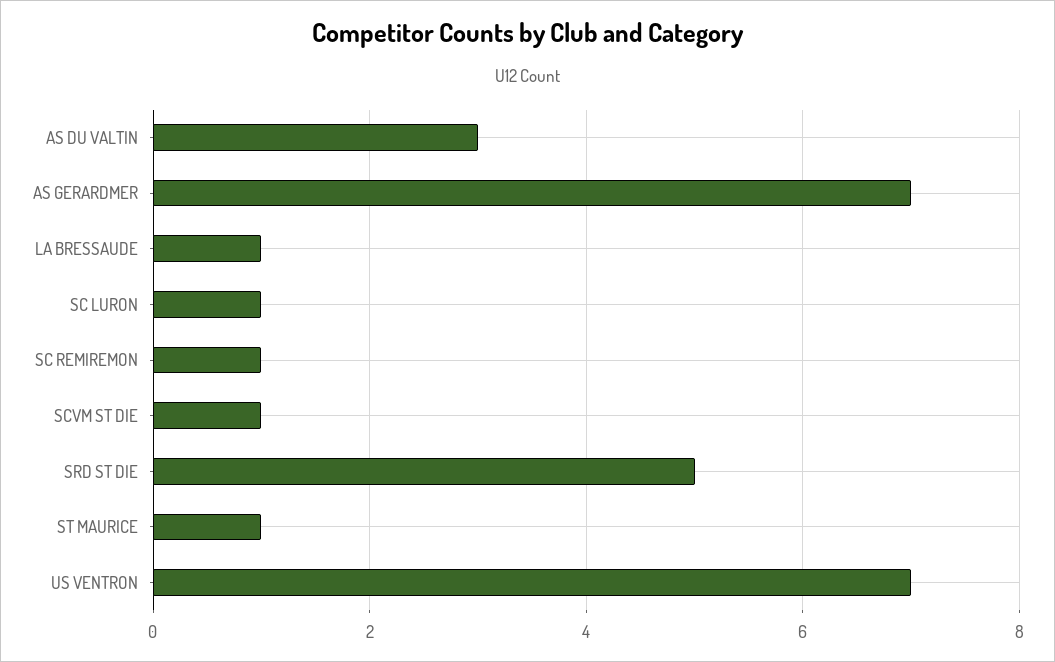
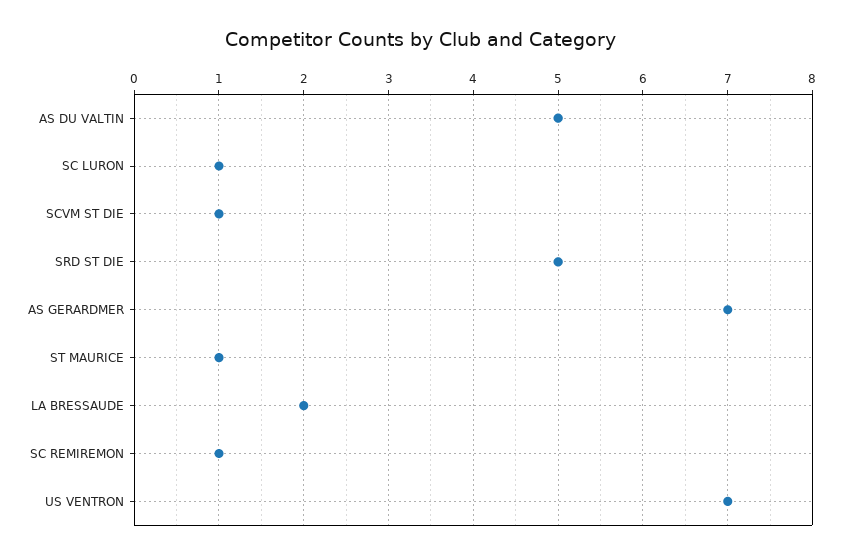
  {
-   "AS DU VALTIN": 3,
+   "AS DU VALTIN": 5,
    "AS GERARDMER": 7,
-   "LA BRESSAUDE": 1,
+   "LA BRESSAUDE": 2,
    "SC LURON": 1,
    "SC REMIREMON": 1,
    "SCVM ST DIE": 1,
    "SRD ST DIE": 5,
    "ST MAURICE": 1,
    "US VENTRON": 7
  }

